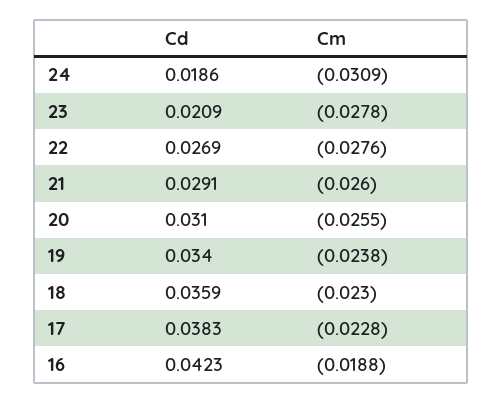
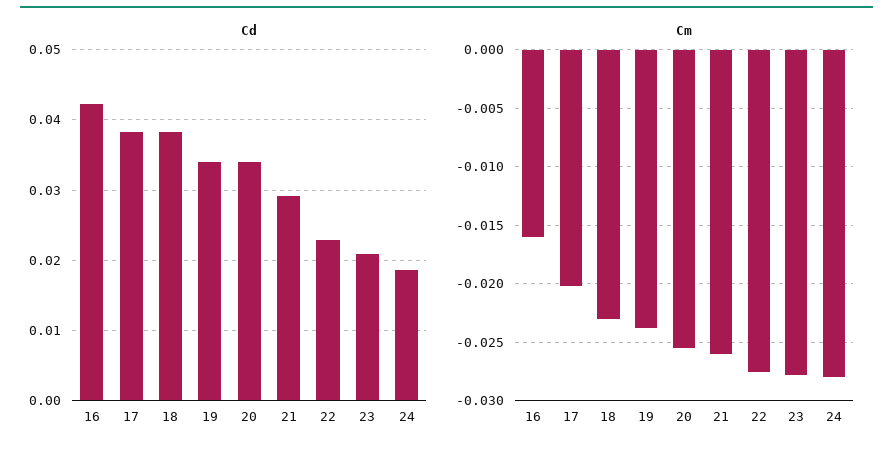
  {
    "Cd": {
      "24": 0.0186,
      "23": 0.0209,
-     "22": 0.0269,
+     "22": 0.023,
      "21": 0.0291,
-     "20": 0.031,
+     "20": 0.034,
      "19": 0.034,
-     "18": 0.0359,
+     "18": 0.038,
      "17": 0.0383,
      "16": 0.0423
    },
    "Cm": {
-     "24": -0.0309,
+     "24": -0.028,
      "23": -0.0278,
      "22": -0.0276,
      "21": -0.026,
      "20": -0.0255,
      "19": -0.0238,
      "18": -0.023,
-     "17": -0.0228,
+     "17": -0.02,
-     "16": -0.0188
+     "16": -0.016
    }
  }

